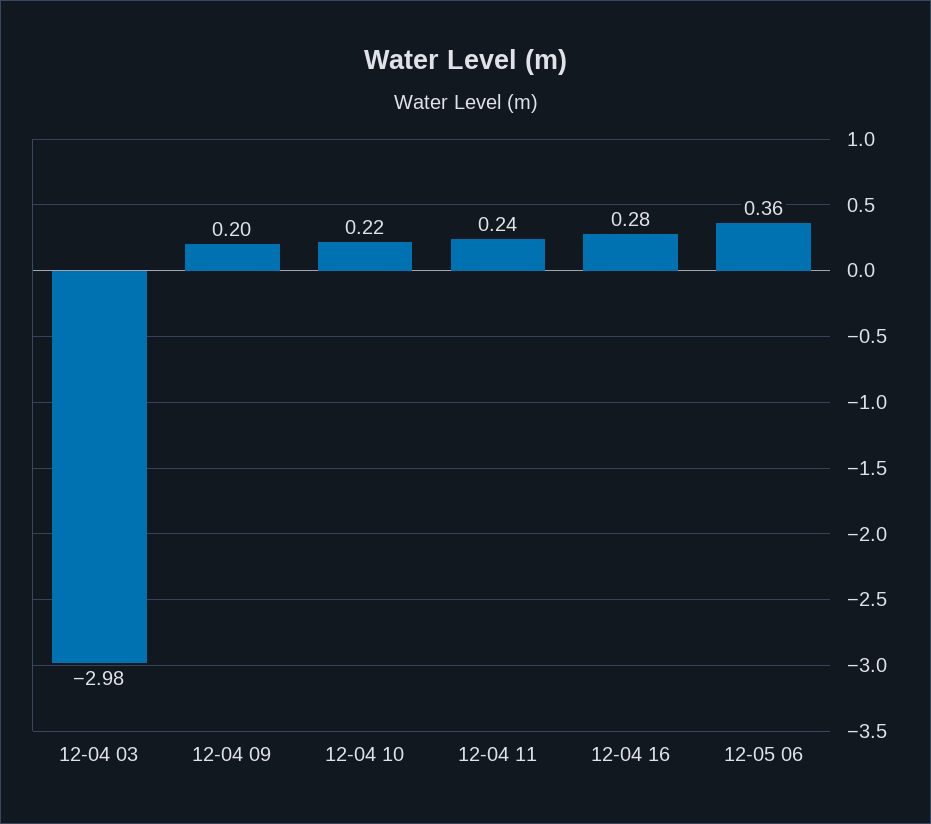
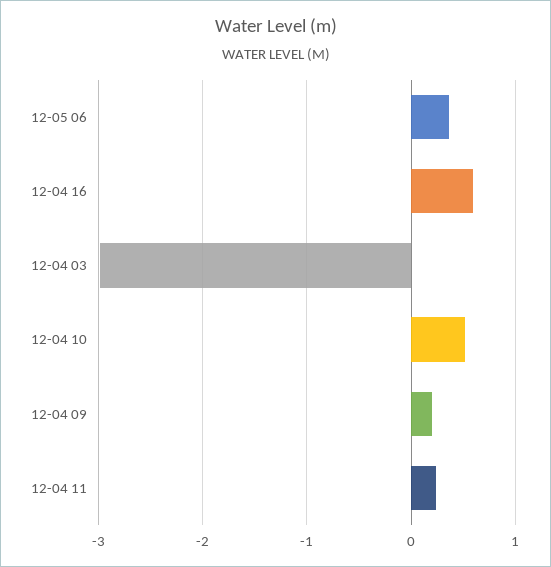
  {
    "12-04 03": -2.98,
    "12-04 09": 0.2,
-   "12-04 10": 0.22,
+   "12-04 10": 0.5,
    "12-04 11": 0.24,
-   "12-04 16": 0.28,
+   "12-04 16": 0.6,
    "12-05 06": 0.36
  }

